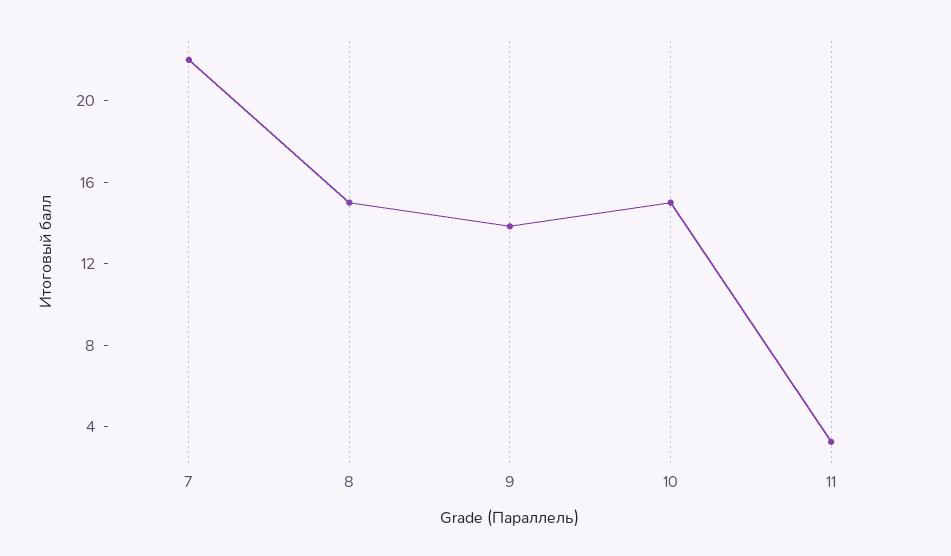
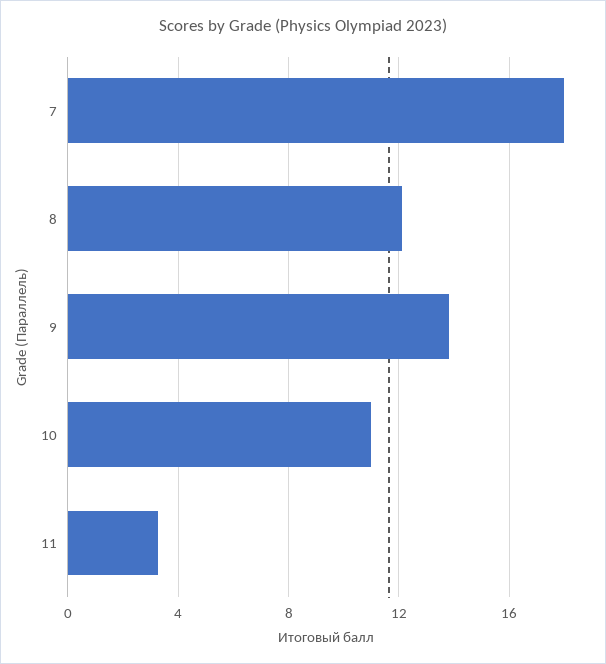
  {
-   "7": 22,
+   "7": 18,
-   "8": 15,
+   "8": 12,
    "9": 14,
-   "10": 15,
+   "10": 11,
    "11": 3.5
  }

